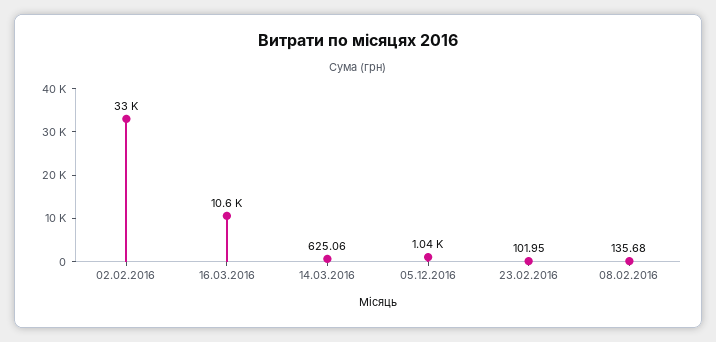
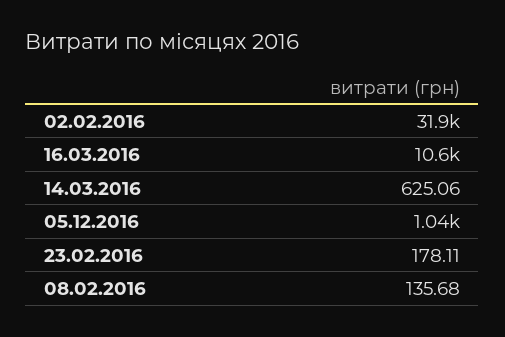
  {
-   "02.02.2016": 33000,
+   "02.02.2016": 31900,
    "16.03.2016": 10600,
    "14.03.2016": 625.06,
    "05.12.2016": 1040,
-   "23.02.2016": 101.95,
+   "23.02.2016": 178.11,
    "08.02.2016": 135.68
  }

